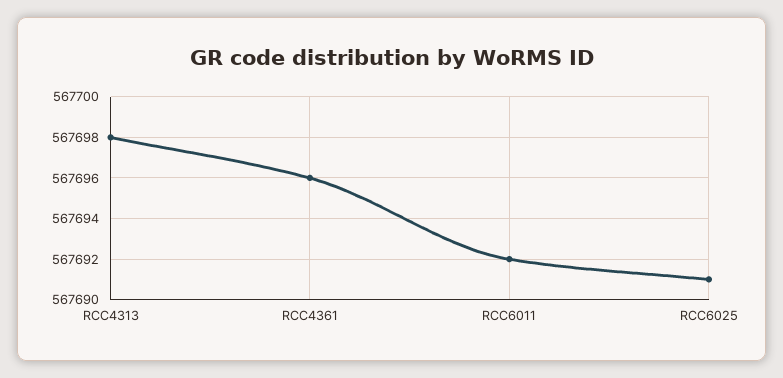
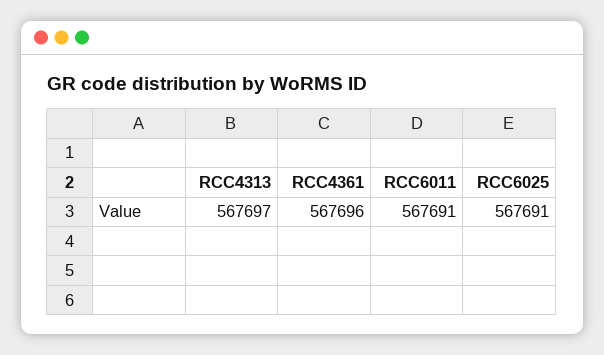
  {
-   "RCC4313": 567698,
+   "RCC4313": 567697,
    "RCC4361": 567696,
-   "RCC6011": 567692,
+   "RCC6011": 567691,
    "RCC6025": 567691
  }

